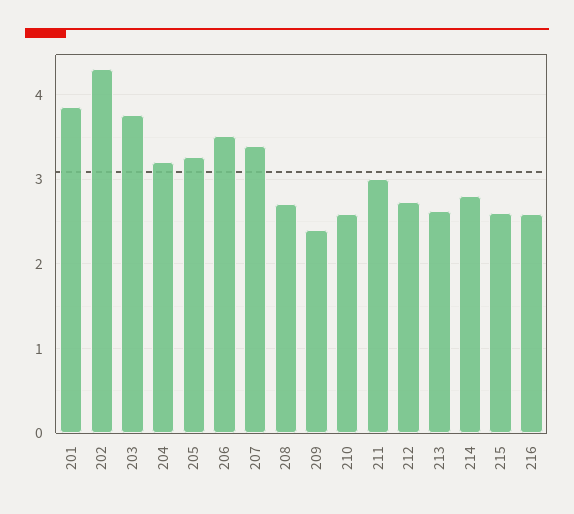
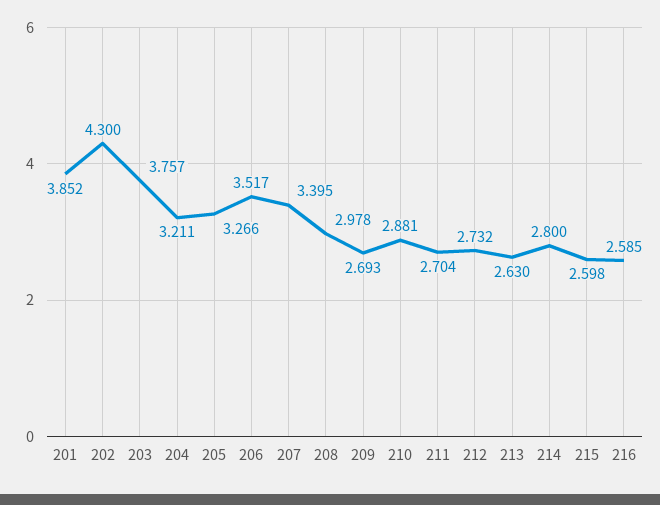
  {
    "201": 3.852,
    "202": 4.3,
    "203": 3.757,
    "204": 3.211,
    "205": 3.266,
    "206": 3.517,
    "207": 3.395,
-   "208": 2.7,
+   "208": 2.978,
-   "209": 2.4,
+   "209": 2.693,
-   "210": 2.6,
+   "210": 2.881,
-   "211": 3,
+   "211": 2.704,
    "212": 2.732,
    "213": 2.63,
    "214": 2.8,
    "215": 2.598,
    "216": 2.585
  }

